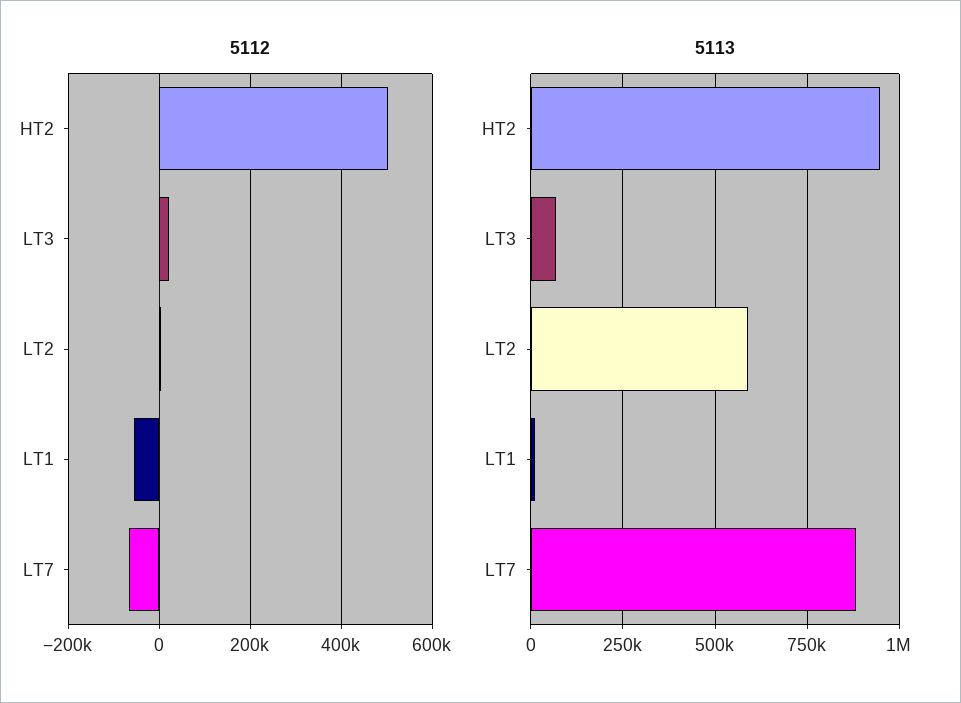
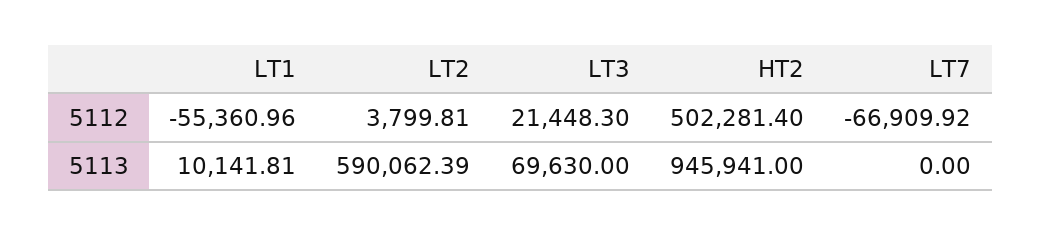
  {
    "5112": {
      "HT2": 502281.4,
      "LT3": 21448.3,
      "LT2": 3799.81,
      "LT1": -55360.96,
      "LT7": -66909.92
    },
    "5113": {
      "HT2": 945941,
      "LT3": 69630,
      "LT2": 590062.39,
      "LT1": 10141.81,
-     "LT7": 875000
+     "LT7": 0
    }
  }

